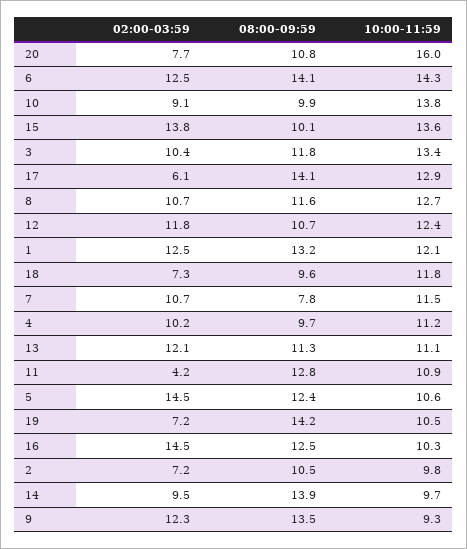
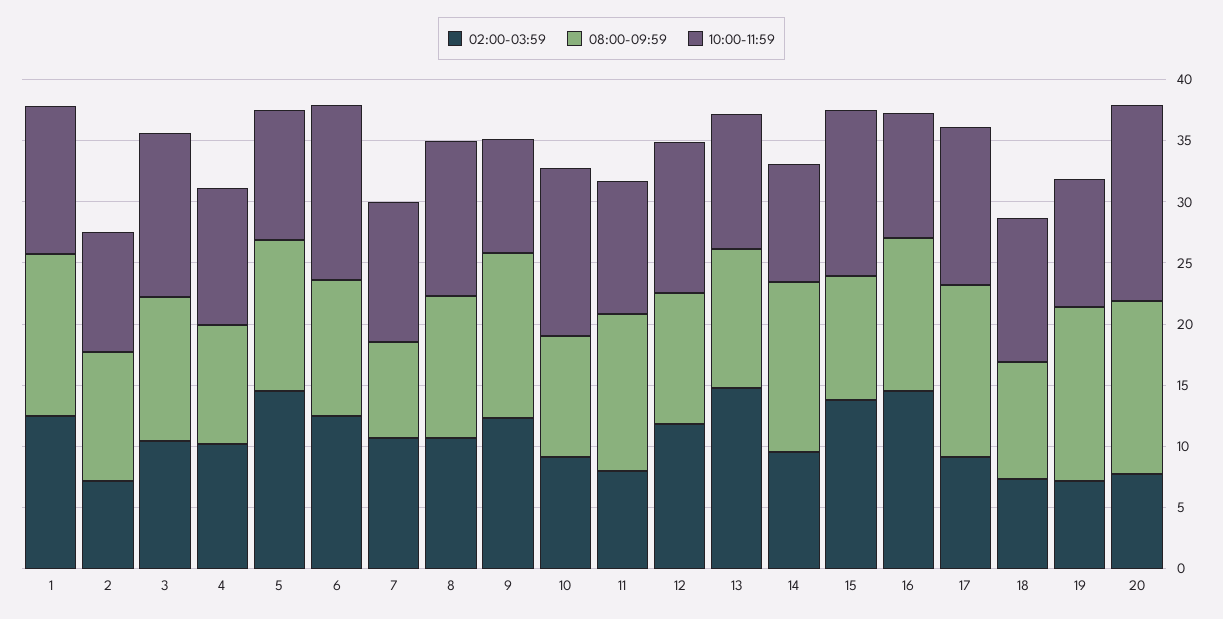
  {
    "02:00-03:59": {
      "20": 7.7,
      "6": 12.5,
      "10": 9.1,
      "15": 13.8,
      "3": 10.4,
-     "17": 6.1,
+     "17": 9,
      "8": 10.7,
      "12": 11.8,
      "1": 12.5,
      "18": 7.3,
      "7": 10.7,
      "4": 10.2,
-     "13": 12.1,
+     "13": 15,
-     "11": 4.2,
+     "11": 8,
      "5": 14.5,
      "19": 7.2,
      "16": 14.5,
      "2": 7.2,
      "14": 9.5,
      "9": 12.3
    },
    "08:00-09:59": {
-     "20": 10.8,
+     "20": 14,
-     "6": 14.1,
+     "6": 11,
      "10": 9.9,
      "15": 10.1,
      "3": 11.8,
      "17": 14.1,
      "8": 11.6,
      "12": 10.7,
      "1": 13.2,
      "18": 9.6,
      "7": 7.8,
      "4": 9.7,
      "13": 11.3,
      "11": 12.8,
      "5": 12.4,
      "19": 14.2,
      "16": 12.5,
      "2": 10.5,
      "14": 13.9,
      "9": 13.5
    },
    "10:00-11:59": {
      "20": 16,
      "6": 14.3,
      "10": 13.8,
      "15": 13.6,
      "3": 13.4,
      "17": 12.9,
      "8": 12.7,
      "12": 12.4,
      "1": 12.1,
      "18": 11.8,
      "7": 11.5,
      "4": 11.2,
      "13": 11.1,
      "11": 10.9,
      "5": 10.6,
      "19": 10.5,
      "16": 10.3,
      "2": 9.8,
      "14": 9.7,
      "9": 9.3
    }
  }

